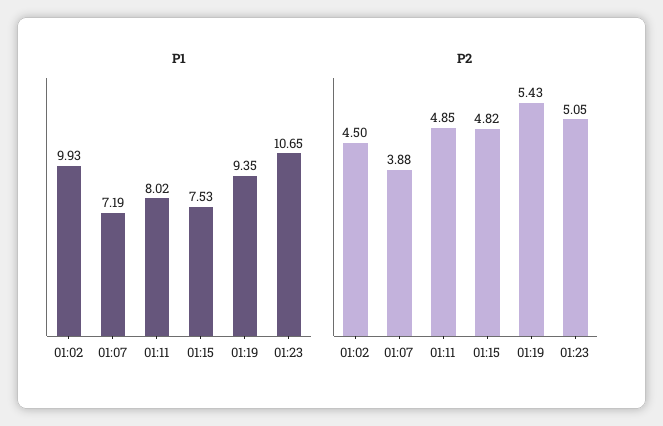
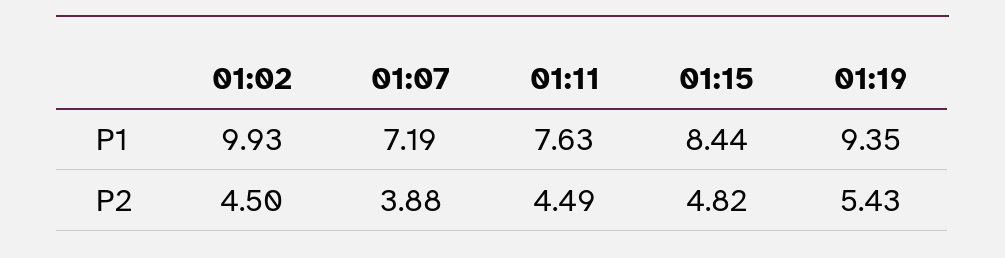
  {
    "P1": {
      "01:02": 9.93,
      "01:07": 7.19,
-     "01:11": 8.02,
+     "01:11": 7.63,
-     "01:15": 7.53,
+     "01:15": 8.44,
-     "01:19": 9.35,
+     "01:19": 9.35
-     "01:23": 10.65
    },
    "P2": {
      "01:02": 4.5,
      "01:07": 3.88,
-     "01:11": 4.85,
+     "01:11": 4.49,
      "01:15": 4.82,
-     "01:19": 5.43,
+     "01:19": 5.43
-     "01:23": 5.05
    }
  }

